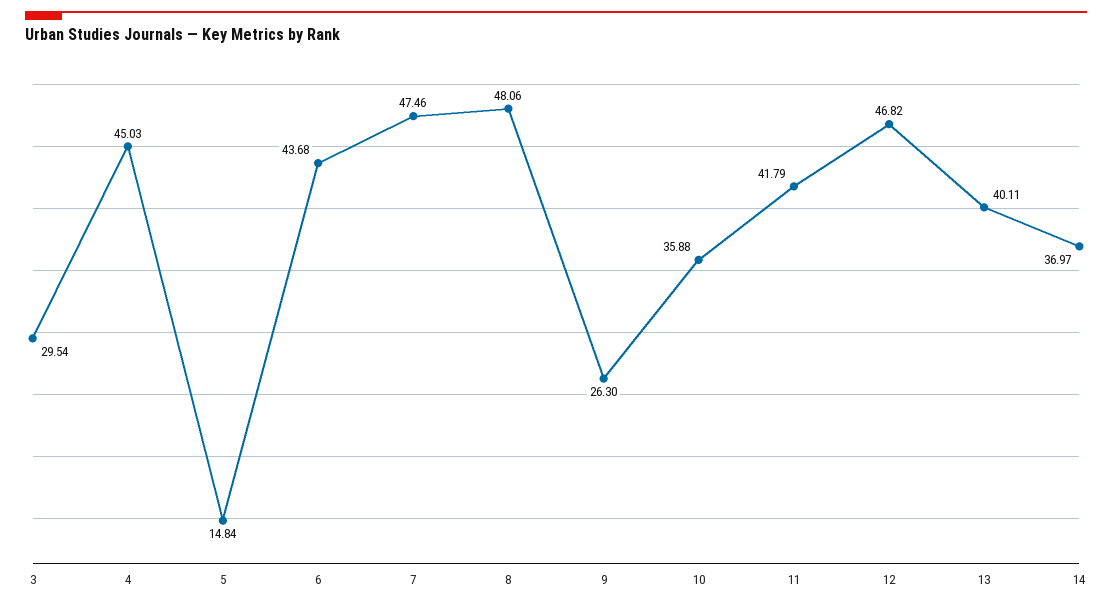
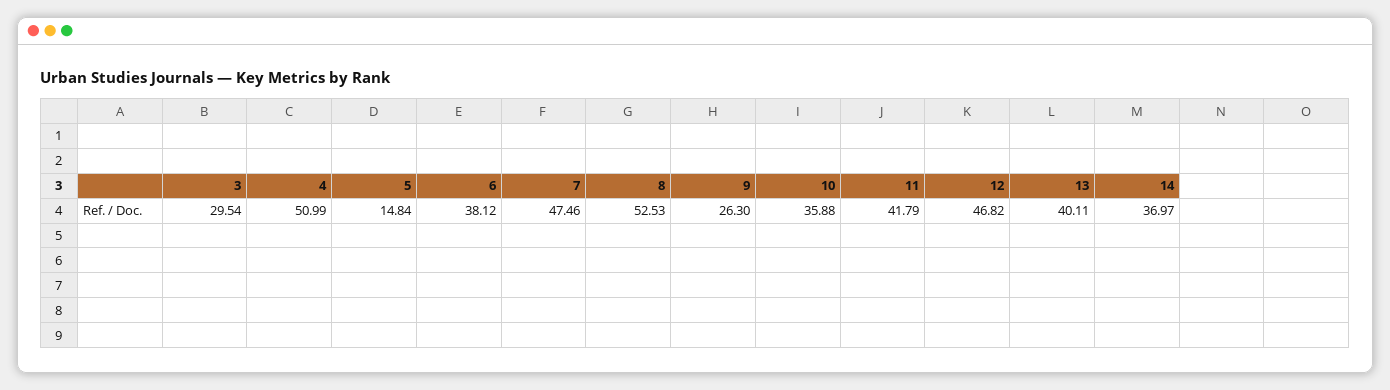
  {
    "3": 29.54,
-   "4": 45.03,
+   "4": 50.99,
    "5": 14.84,
-   "6": 43.68,
+   "6": 38.12,
    "7": 47.46,
-   "8": 48.06,
+   "8": 52.53,
    "9": 26.3,
    "10": 35.88,
    "11": 41.79,
    "12": 46.82,
    "13": 40.11,
    "14": 36.97
  }

